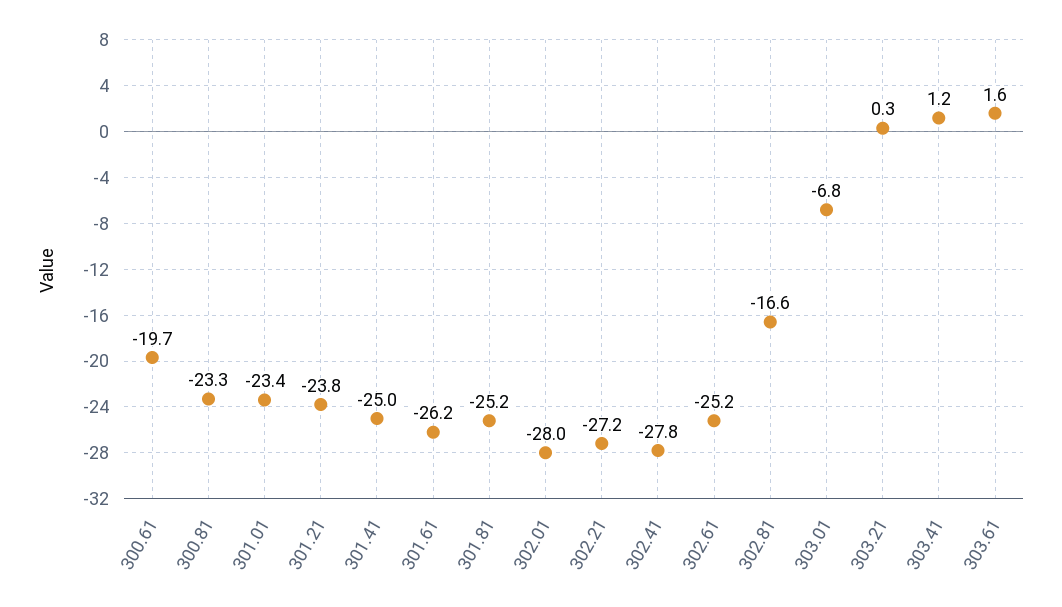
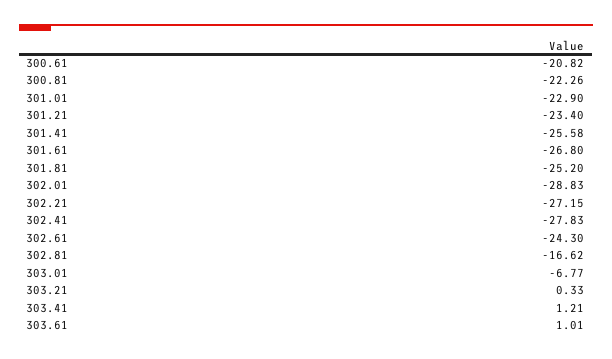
  {
-   "300.61": -19.7,
+   "300.61": -20.82,
-   "300.81": -23.3,
+   "300.81": -22.26,
-   "301.01": -23.4,
+   "301.01": -22.9,
-   "301.21": -23.8,
+   "301.21": -23.4,
-   "301.41": -25,
+   "301.41": -25.58,
-   "301.61": -26.2,
+   "301.61": -26.8,
    "301.81": -25.2,
-   "302.01": -28,
+   "302.01": -28.83,
    "302.21": -27.15,
    "302.41": -27.83,
-   "302.61": -25.2,
+   "302.61": -24.3,
    "302.81": -16.62,
    "303.01": -6.77,
    "303.21": 0.33,
    "303.41": 1.21,
-   "303.61": 1.6
+   "303.61": 1.01
  }

